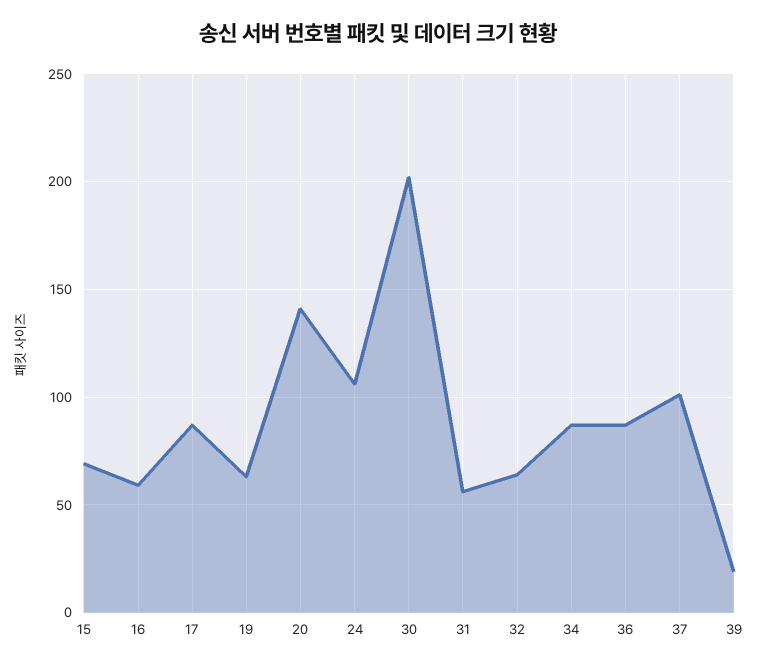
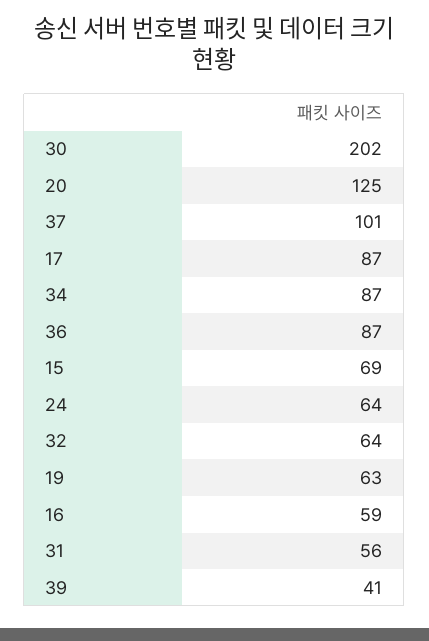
  {
    "15": 69,
    "16": 59,
    "17": 87,
    "19": 63,
-   "20": 140,
+   "20": 125,
-   "24": 105,
+   "24": 64,
    "30": 202,
    "31": 56,
    "32": 64,
    "34": 87,
    "36": 87,
    "37": 101,
-   "39": 20
+   "39": 41
  }

